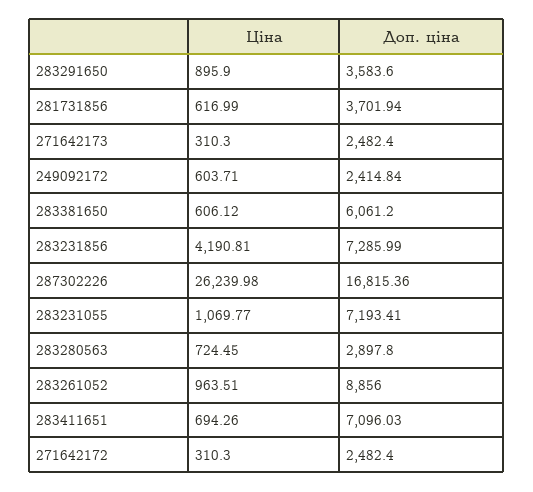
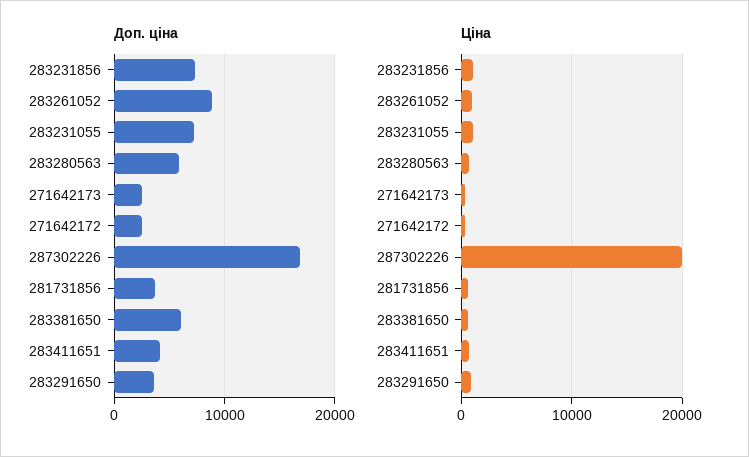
  {
    "Ціна": {
      "283291650": 895.9,
      "281731856": 616.99,
      "271642173": 310.3,
-     "249092172": 603.71,
      "283381650": 606.12,
-     "283231856": 4190.81,
+     "283231856": 1000,
-     "287302226": 26239.98,
+     "287302226": 20000,
      "283231055": 1069.77,
      "283280563": 724.45,
      "283261052": 963.51,
      "283411651": 694.26,
      "271642172": 310.3
    },
    "Доп. ціна": {
      "283291650": 3583.6,
      "281731856": 3701.94,
      "271642173": 2482.4,
-     "249092172": 2414.84,
      "283381650": 6061.2,
      "283231856": 7285.99,
      "287302226": 16815.36,
      "283231055": 7193.41,
-     "283280563": 2897.8,
+     "283280563": 6000,
      "283261052": 8856,
-     "283411651": 7096.03,
+     "283411651": 4000,
      "271642172": 2482.4
    }
  }

